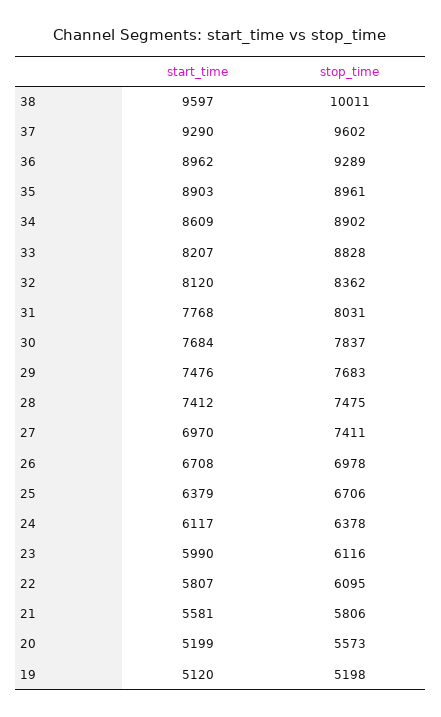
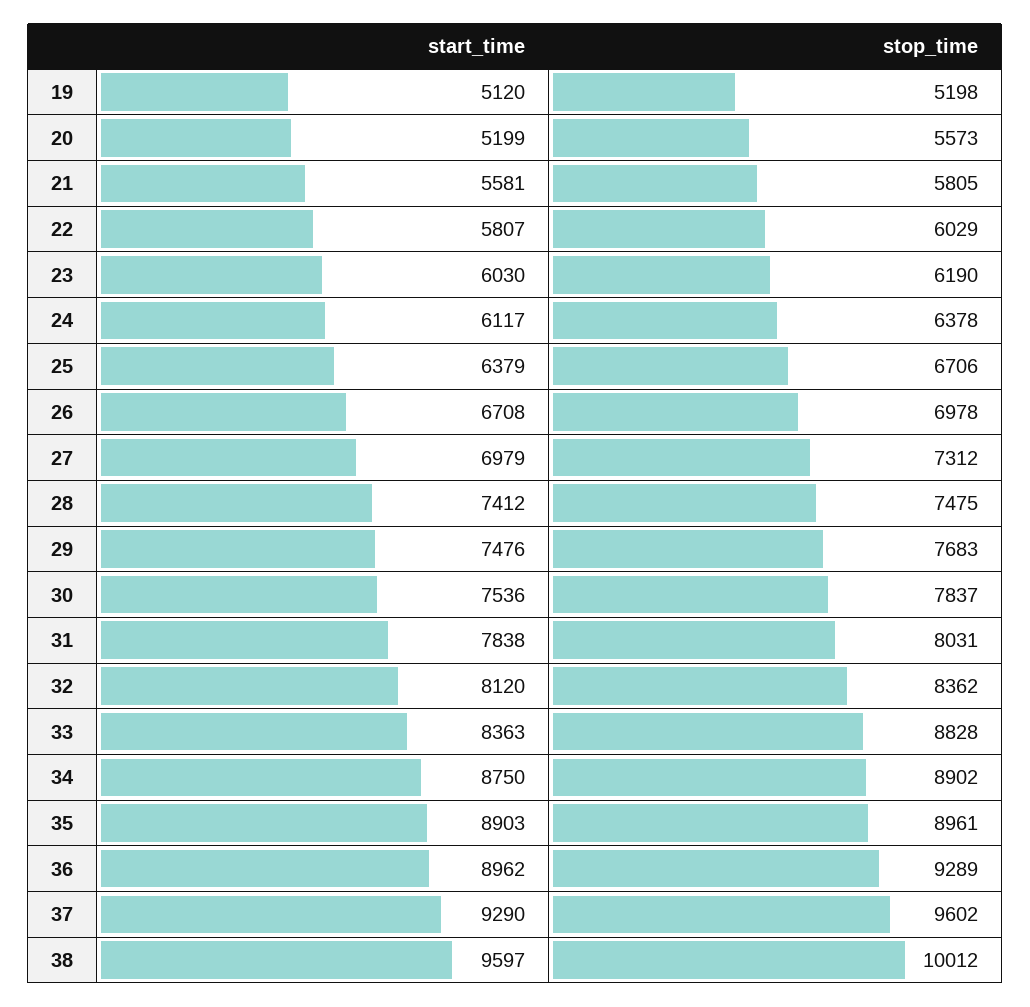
  {
    "start_time": {
      "38": 9597,
      "37": 9290,
      "36": 8962,
      "35": 8903,
-     "34": 8609,
+     "34": 8750,
-     "33": 8207,
+     "33": 8363,
      "32": 8120,
-     "31": 7768,
+     "31": 7838,
-     "30": 7684,
+     "30": 7536,
      "29": 7476,
      "28": 7412,
-     "27": 6970,
+     "27": 6979,
      "26": 6708,
      "25": 6379,
      "24": 6117,
-     "23": 5990,
+     "23": 6030,
      "22": 5807,
      "21": 5581,
      "20": 5199,
      "19": 5120
    },
    "stop_time": {
-     "38": 10011,
+     "38": 10012,
      "37": 9602,
      "36": 9289,
      "35": 8961,
      "34": 8902,
      "33": 8828,
      "32": 8362,
      "31": 8031,
      "30": 7837,
      "29": 7683,
      "28": 7475,
-     "27": 7411,
+     "27": 7312,
      "26": 6978,
      "25": 6706,
      "24": 6378,
-     "23": 6116,
+     "23": 6190,
-     "22": 6095,
+     "22": 6029,
-     "21": 5806,
+     "21": 5805,
      "20": 5573,
      "19": 5198
    }
  }

